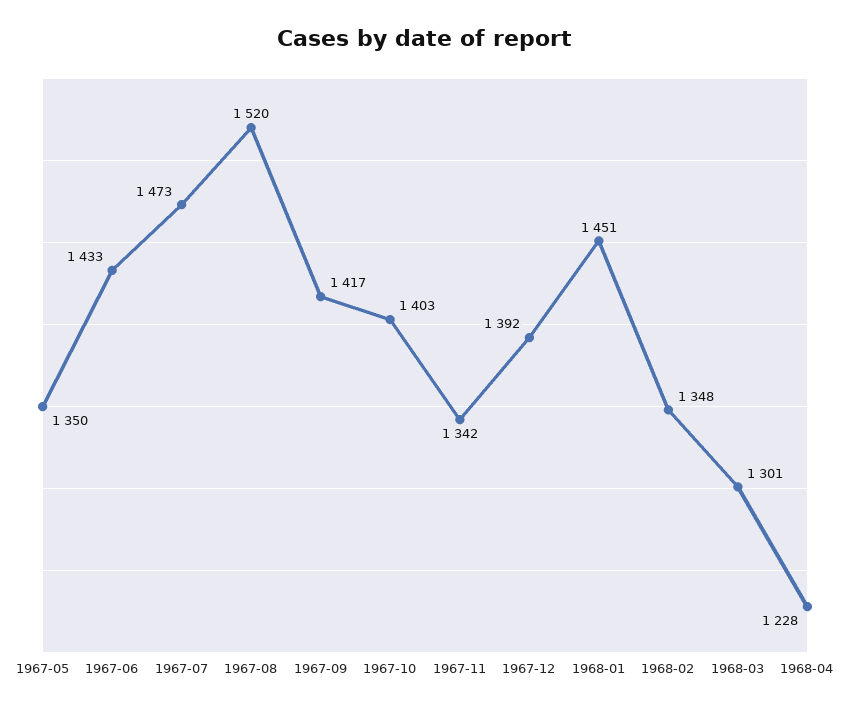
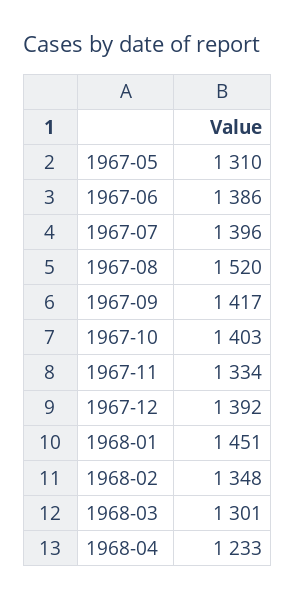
  {
-   "1967-05": 1350,
+   "1967-05": 1310,
-   "1967-06": 1433,
+   "1967-06": 1386,
-   "1967-07": 1473,
+   "1967-07": 1396,
    "1967-08": 1520,
    "1967-09": 1417,
    "1967-10": 1403,
-   "1967-11": 1342,
+   "1967-11": 1334,
    "1967-12": 1392,
    "1968-01": 1451,
    "1968-02": 1348,
    "1968-03": 1301,
-   "1968-04": 1228
+   "1968-04": 1233
  }

